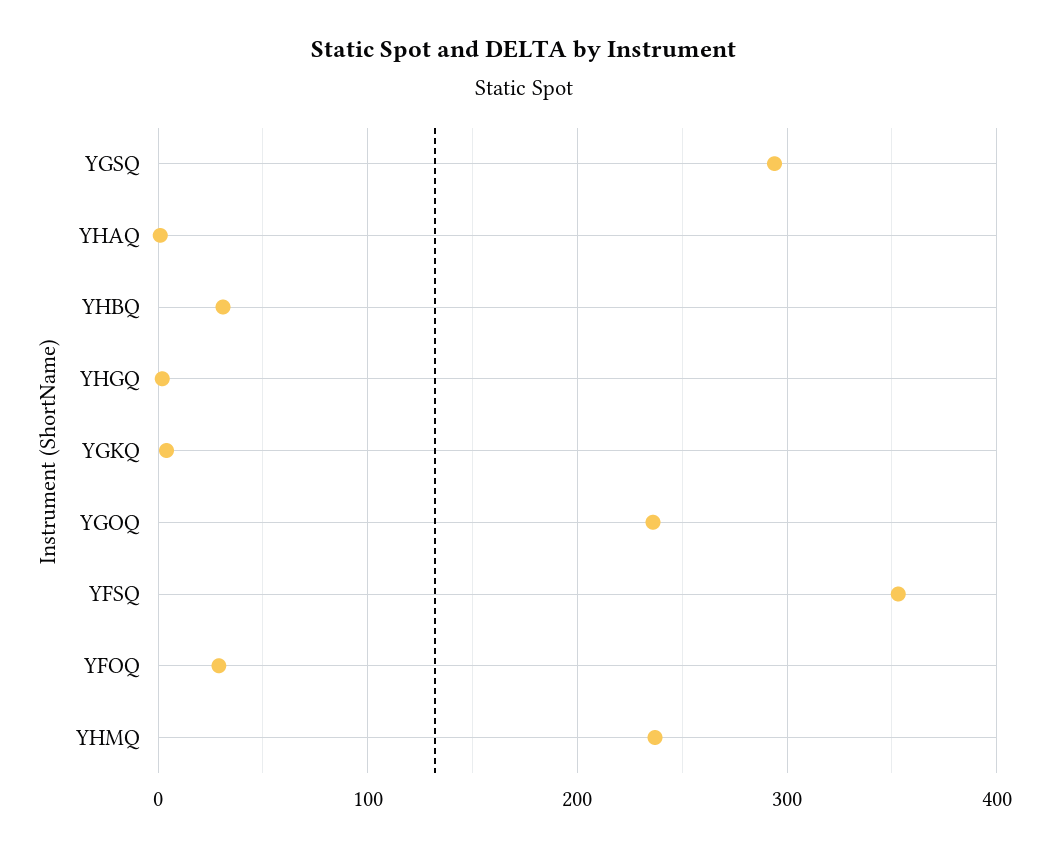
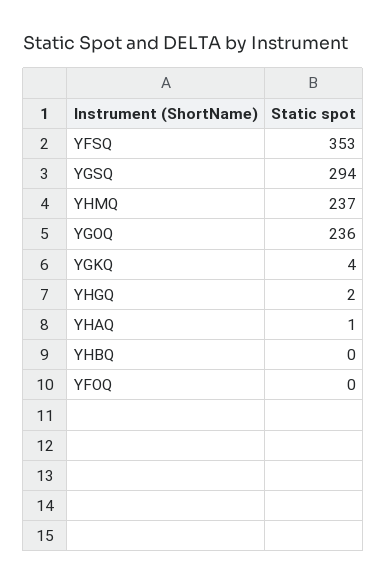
  {
    "YGSQ": 294,
    "YHAQ": 1,
-   "YHBQ": 30,
+   "YHBQ": 0,
    "YHGQ": 2,
    "YGKQ": 4,
    "YGOQ": 236,
    "YFSQ": 353,
-   "YFOQ": 30,
+   "YFOQ": 0,
    "YHMQ": 237
  }

